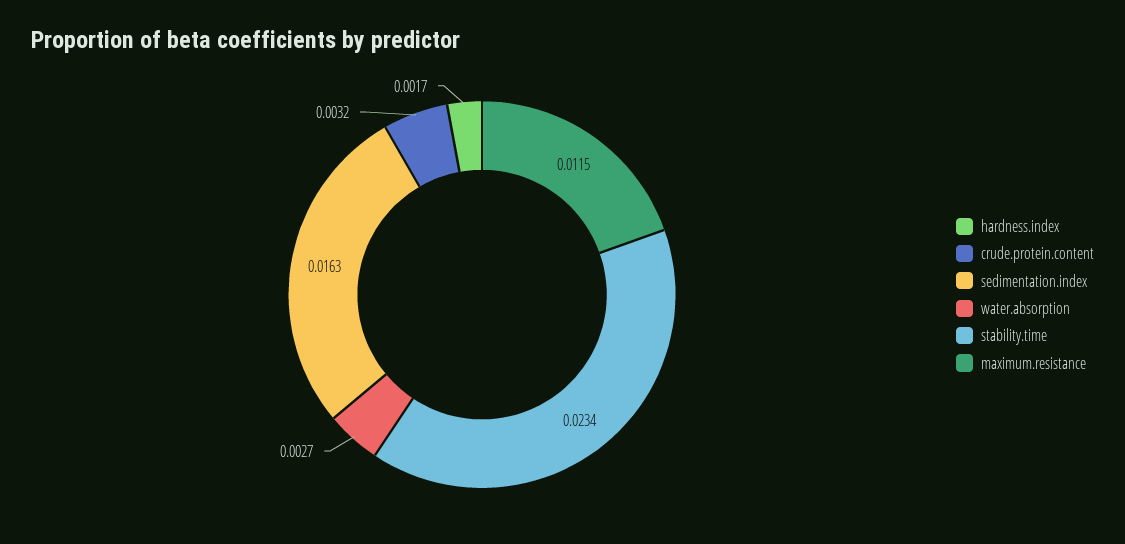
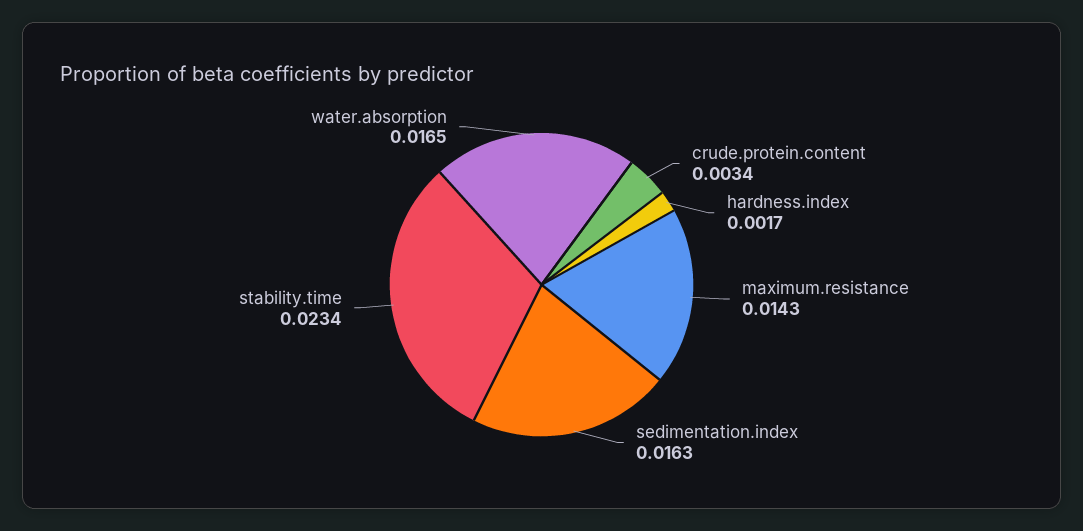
  {
    "hardness.index": 0.0017,
-   "crude.protein.content": 0.0032,
+   "crude.protein.content": 0.0034,
    "sedimentation.index": 0.0163,
-   "water.absorption": 0.0027,
+   "water.absorption": 0.0165,
    "stability.time": 0.0234,
-   "maximum.resistance": 0.0115
+   "maximum.resistance": 0.0143
  }

